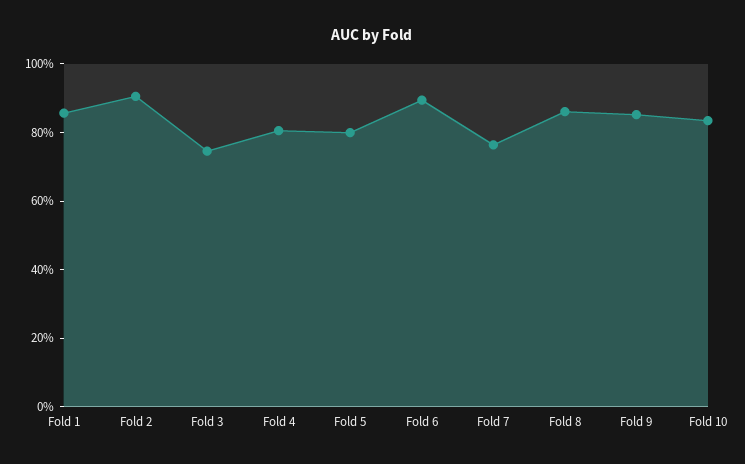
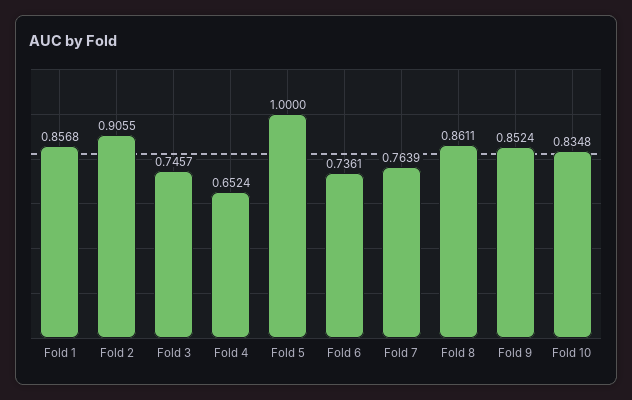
  {
    "Fold 1": 0.8568,
    "Fold 2": 0.9055,
    "Fold 3": 0.7457,
-   "Fold 4": 0.8,
+   "Fold 4": 0.6524,
-   "Fold 5": 0.8,
+   "Fold 5": 1,
-   "Fold 6": 0.9,
+   "Fold 6": 0.7361,
    "Fold 7": 0.7639,
    "Fold 8": 0.8611,
    "Fold 9": 0.8524,
    "Fold 10": 0.8348
  }

